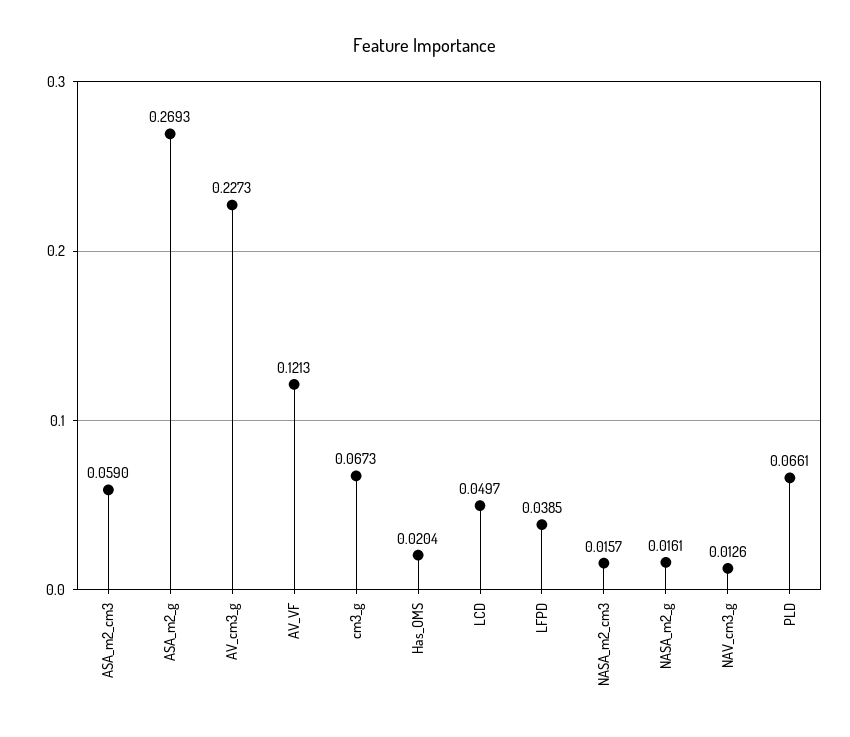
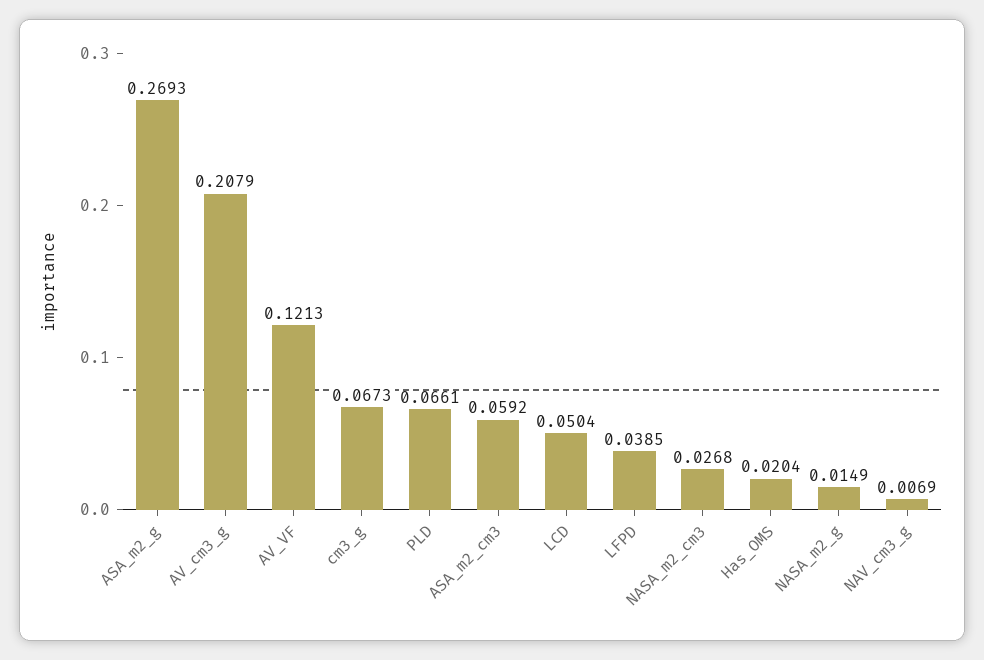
  {
-   "ASA_m2_cm3": 0.059,
+   "ASA_m2_cm3": 0.0592,
    "ASA_m2_g": 0.2693,
-   "AV_cm3_g": 0.2273,
+   "AV_cm3_g": 0.2079,
    "AV_VF": 0.1213,
    "cm3_g": 0.0673,
    "Has_OMS": 0.0204,
-   "LCD": 0.0497,
+   "LCD": 0.0504,
    "LFPD": 0.0385,
-   "NASA_m2_cm3": 0.0157,
+   "NASA_m2_cm3": 0.0268,
-   "NASA_m2_g": 0.0161,
+   "NASA_m2_g": 0.0149,
-   "NAV_cm3_g": 0.0126,
+   "NAV_cm3_g": 0.0069,
    "PLD": 0.0661
  }

